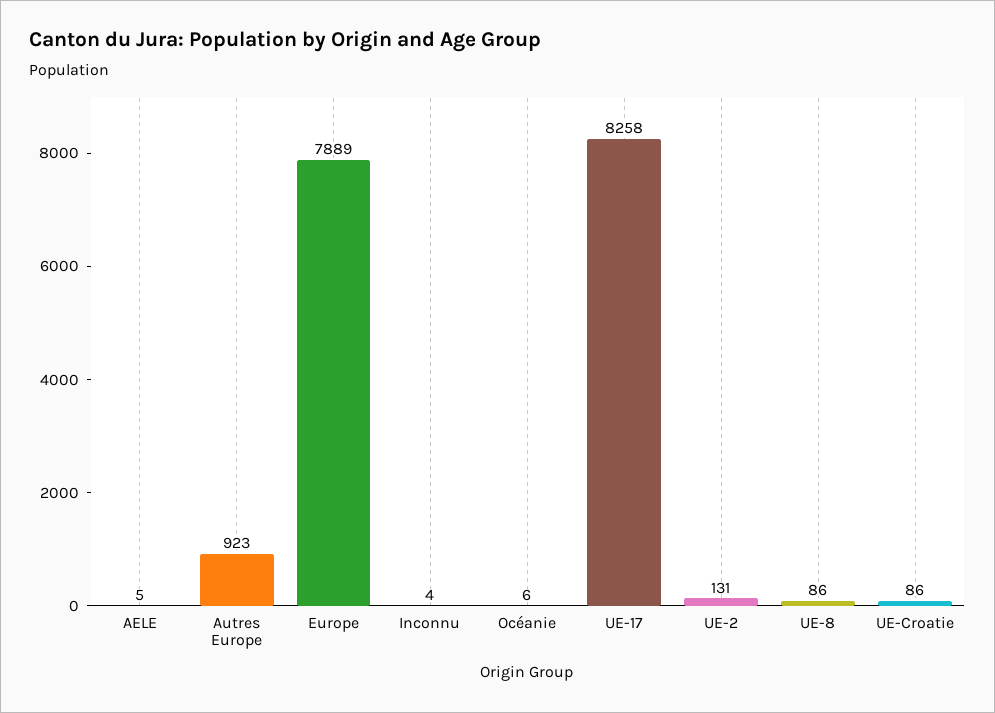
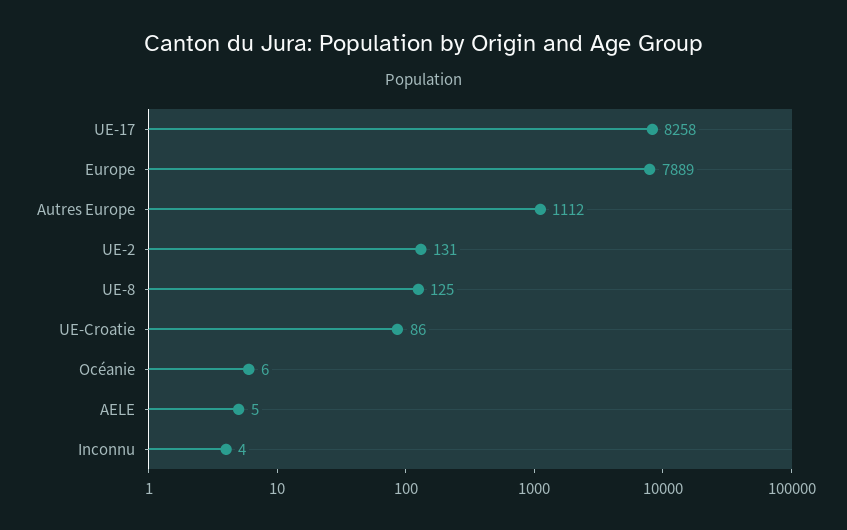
  {
    "AELE": 5,
-   "Autres Europe": 923,
+   "Autres Europe": 1112,
    "Europe": 7889,
    "Inconnu": 4,
    "Océanie": 6,
    "UE-17": 8258,
    "UE-2": 131,
-   "UE-8": 86,
+   "UE-8": 125,
    "UE-Croatie": 86
  }

